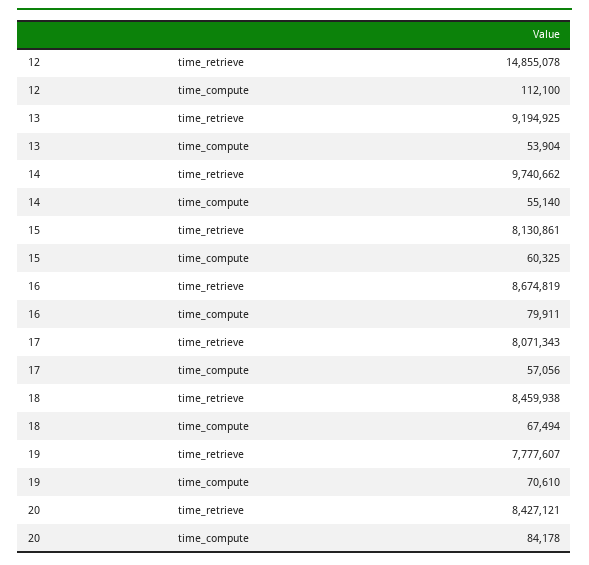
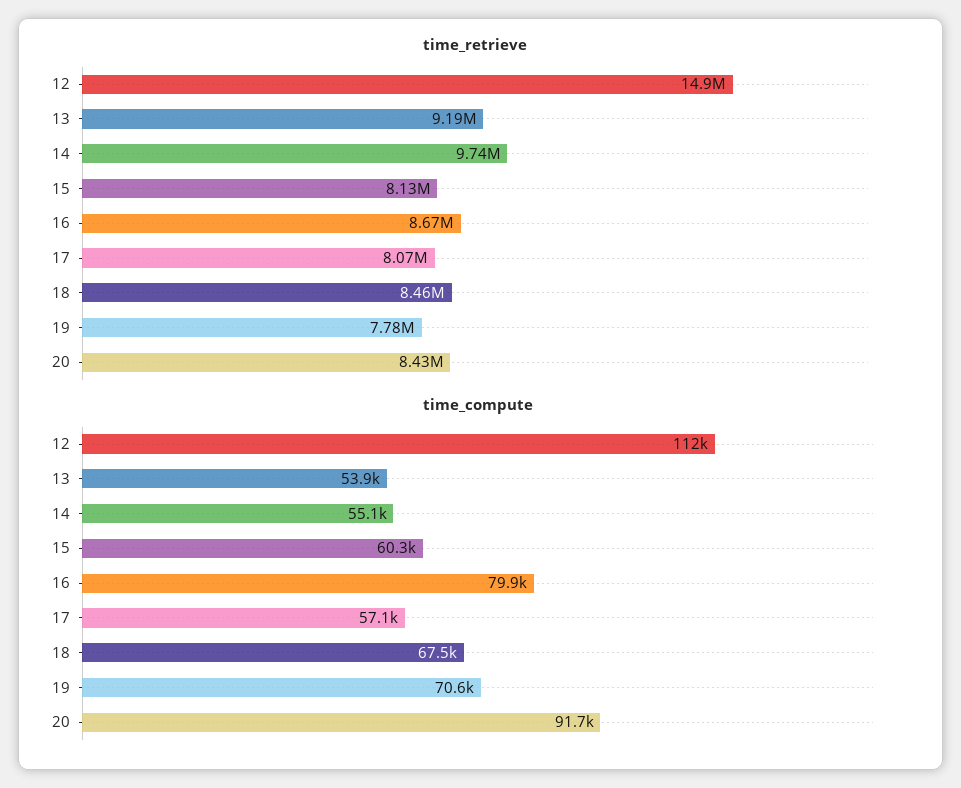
  {
    "time_retrieve": {
      "12": 14855078,
      "13": 9194925,
      "14": 9740662,
      "15": 8130861,
      "16": 8674819,
      "17": 8071343,
      "18": 8459938,
      "19": 7777607,
      "20": 8427121
    },
    "time_compute": {
      "12": 112100,
      "13": 53904,
      "14": 55140,
      "15": 60325,
      "16": 79911,
      "17": 57056,
      "18": 67494,
      "19": 70610,
-     "20": 84178
+     "20": 91700
    }
  }

